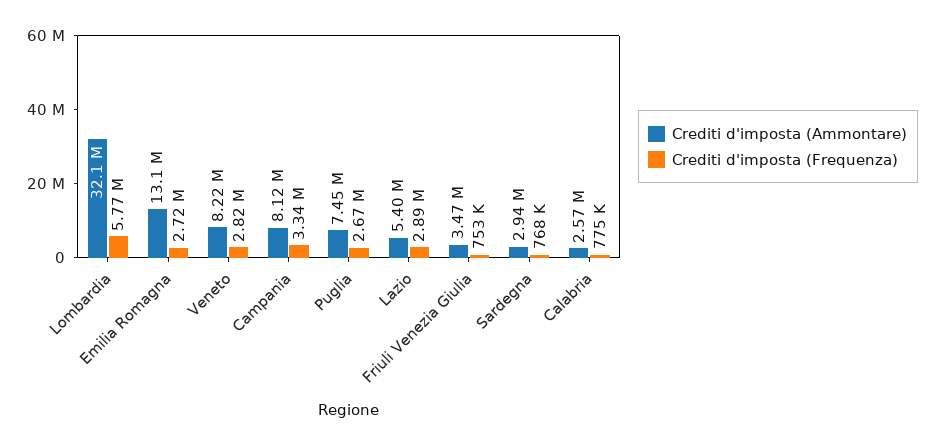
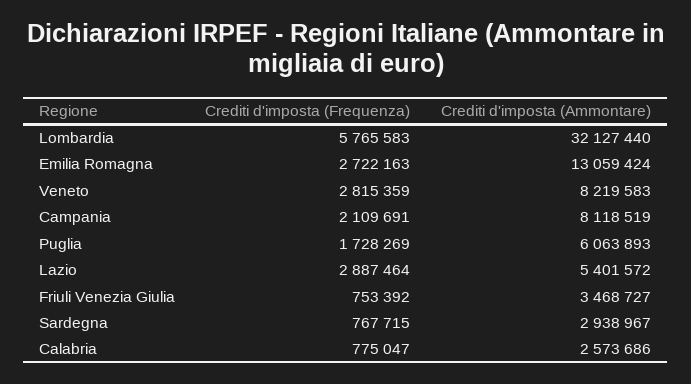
  {
    "Crediti d'imposta (Ammontare)": {
      "Lombardia": 32127440,
      "Emilia Romagna": 13059424,
      "Veneto": 8219583,
      "Campania": 8118519,
-     "Puglia": 7450000,
+     "Puglia": 6063893,
      "Lazio": 5401572,
      "Friuli Venezia Giulia": 3468727,
      "Sardegna": 2938967,
      "Calabria": 2573686
    },
    "Crediti d'imposta (Frequenza)": {
      "Lombardia": 5765583,
      "Emilia Romagna": 2722163,
      "Veneto": 2815359,
-     "Campania": 3340000,
+     "Campania": 2109691,
-     "Puglia": 2670000,
+     "Puglia": 1728269,
      "Lazio": 2887464,
      "Friuli Venezia Giulia": 753392,
      "Sardegna": 767715,
      "Calabria": 775047
    }
  }

